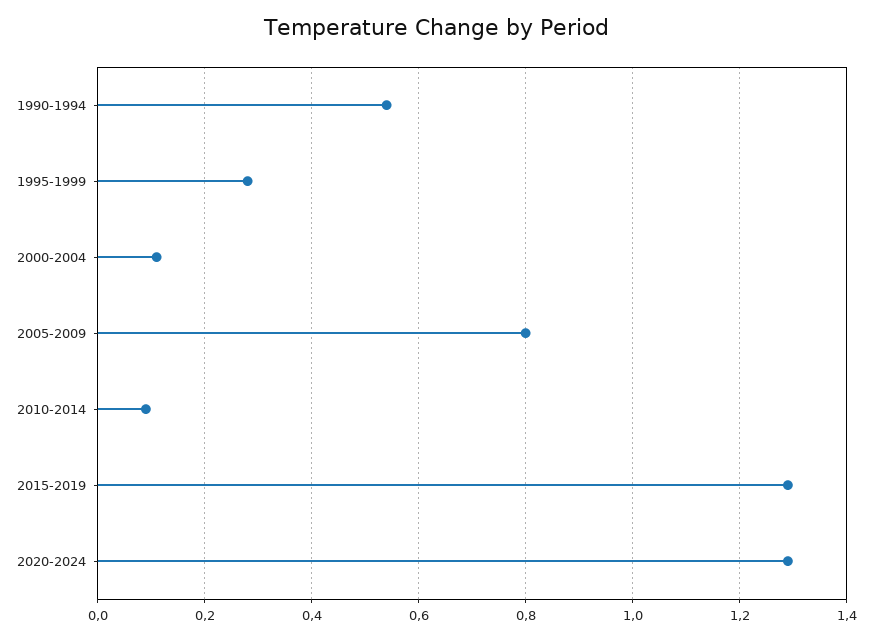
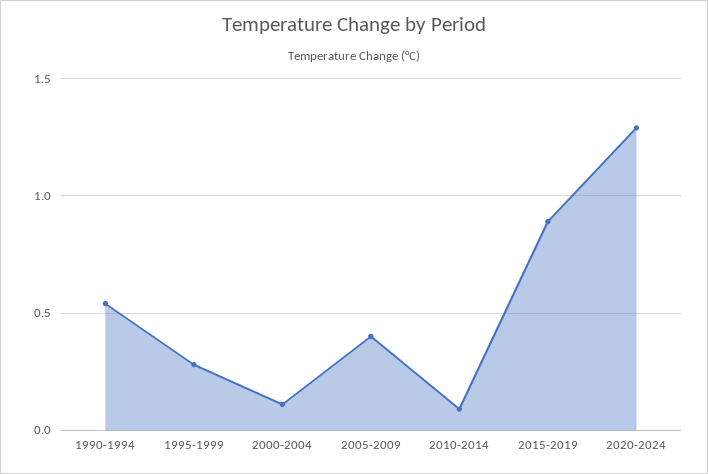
  {
    "1990-1994": 0.55,
    "1995-1999": 0.3,
    "2000-2004": 0.1,
-   "2005-2009": 0.8,
+   "2005-2009": 0.4,
    "2010-2014": 0.1,
-   "2015-2019": 1.3,
+   "2015-2019": 0.9,
    "2020-2024": 1.3
  }

